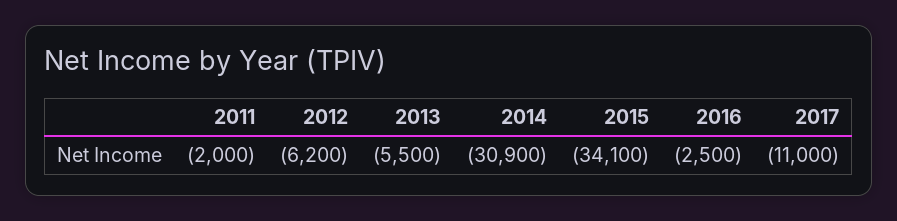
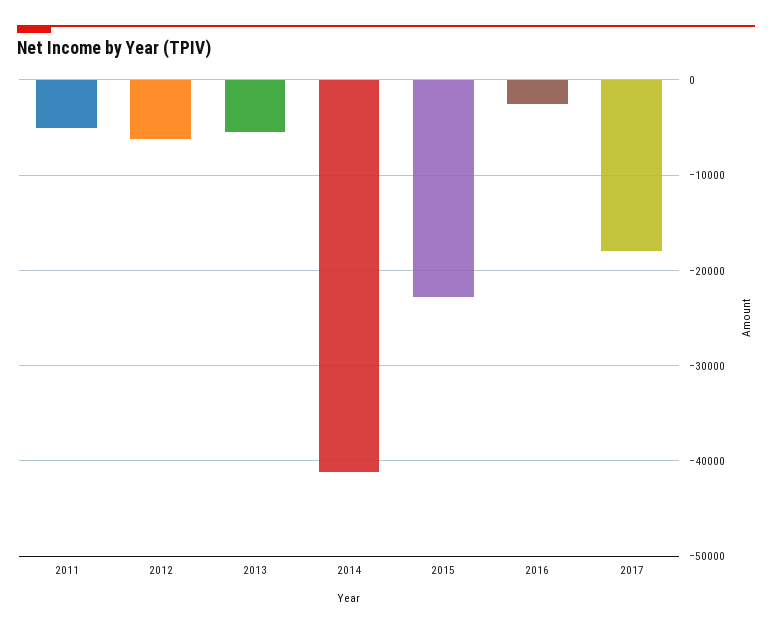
  {
-   "2011": -2000,
+   "2011": -5000,
    "2012": -6200,
    "2013": -5500,
-   "2014": -30900,
+   "2014": -41000,
-   "2015": -34100,
+   "2015": -23000,
    "2016": -2500,
-   "2017": -11000
+   "2017": -18000
  }

